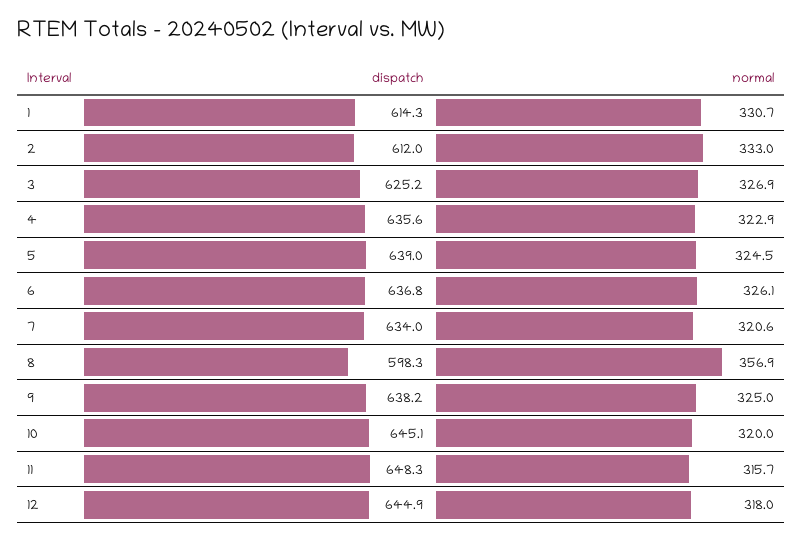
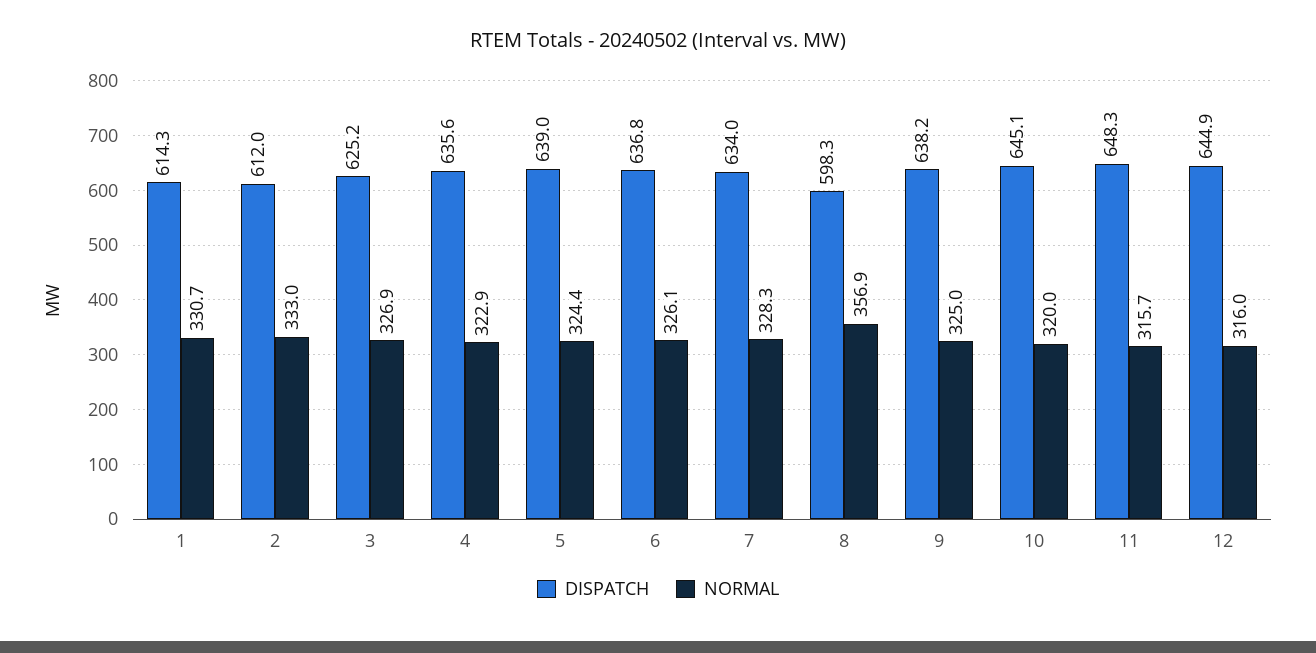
  {
    "dispatch": {
      "1": 614.3,
      "2": 612,
      "3": 625.2,
      "4": 635.6,
      "5": 639,
      "6": 636.8,
      "7": 634,
      "8": 598.3,
      "9": 638.2,
      "10": 645.1,
      "11": 648.3,
      "12": 644.9
    },
    "normal": {
      "1": 330.7,
      "2": 333,
      "3": 326.9,
      "4": 322.9,
-     "5": 324.5,
+     "5": 324.4,
      "6": 326.1,
-     "7": 320.6,
+     "7": 328.3,
      "8": 356.9,
      "9": 325,
      "10": 320,
      "11": 315.7,
-     "12": 318
+     "12": 316
    }
  }

